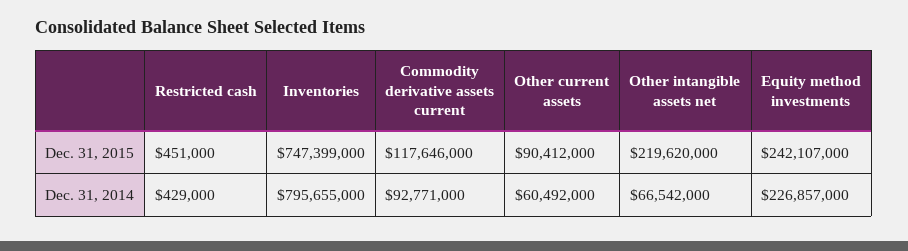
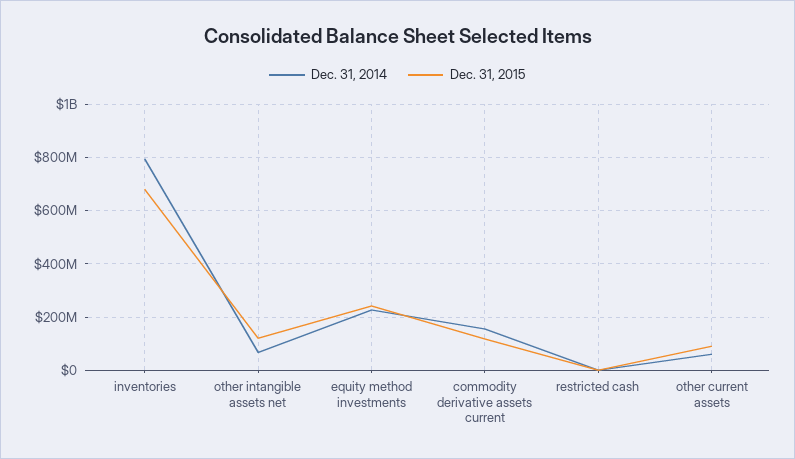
  {
    "Dec. 31, 2015": {
      "Restricted cash": 451000,
-     "Inventories": 747399000,
+     "Inventories": 675000000,
      "Commodity derivative assets current": 117646000,
      "Other current assets": 90412000,
-     "Other intangible assets net": 219620000,
+     "Other intangible assets net": 125000000,
      "Equity method investments": 242107000
    },
    "Dec. 31, 2014": {
      "Restricted cash": 429000,
      "Inventories": 795655000,
-     "Commodity derivative assets current": 92771000,
+     "Commodity derivative assets current": 150000000,
      "Other current assets": 60492000,
      "Other intangible assets net": 66542000,
      "Equity method investments": 226857000
    }
  }

